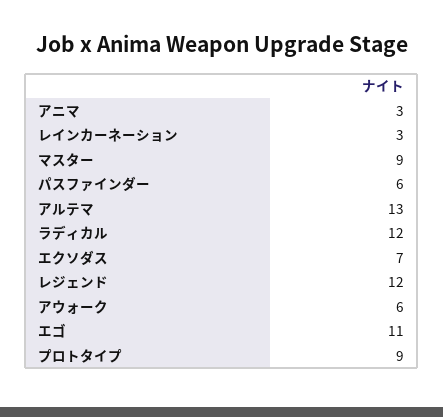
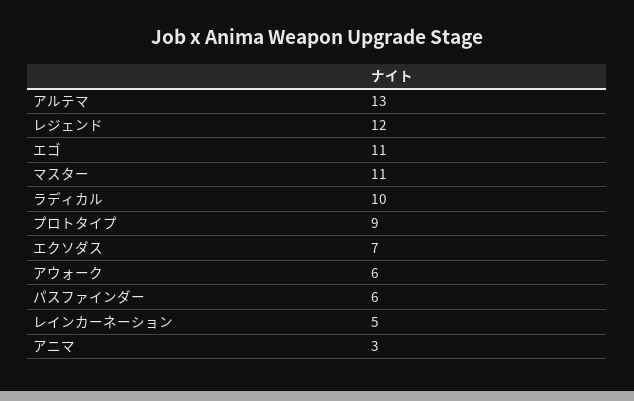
  {
    "アニマ": 3,
-   "レインカーネーション": 3,
+   "レインカーネーション": 5,
-   "マスター": 9,
+   "マスター": 11,
    "パスファインダー": 6,
    "アルテマ": 13,
-   "ラディカル": 12,
+   "ラディカル": 10,
    "エクソダス": 7,
    "レジェンド": 12,
    "アウォーク": 6,
    "エゴ": 11,
    "プロトタイプ": 9
  }

